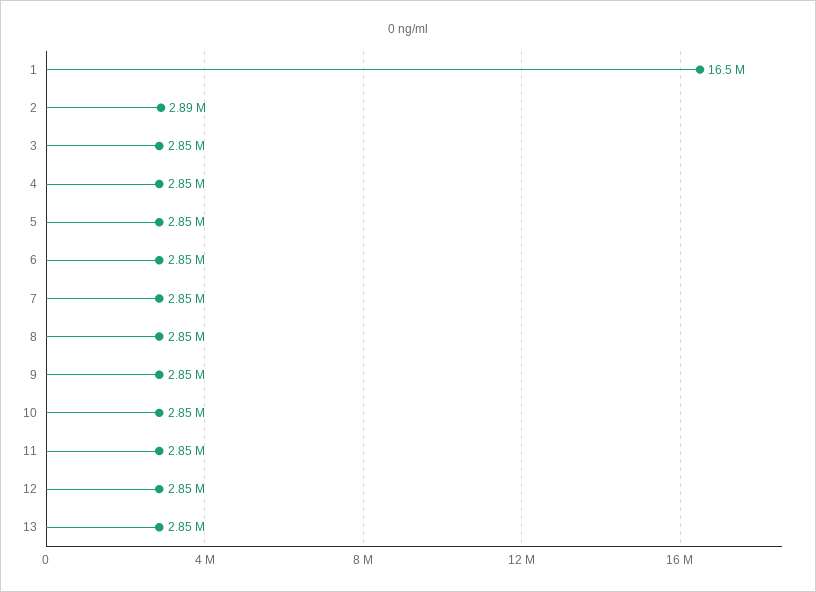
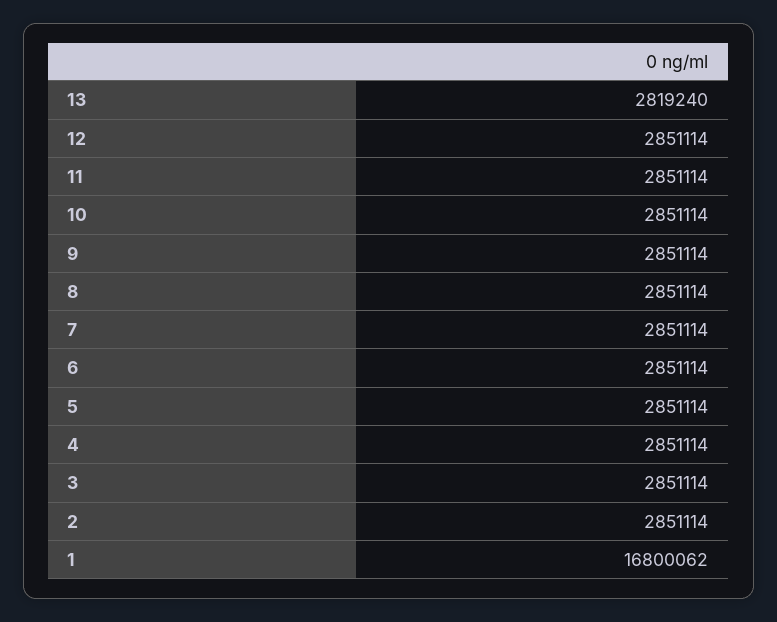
  {
-   "1": 16500000,
+   "1": 16800062,
-   "2": 2890000,
+   "2": 2851114,
    "3": 2851114,
    "4": 2851114,
    "5": 2851114,
    "6": 2851114,
    "7": 2851114,
    "8": 2851114,
    "9": 2851114,
    "10": 2851114,
    "11": 2851114,
    "12": 2851114,
-   "13": 2850000
+   "13": 2819240
  }

